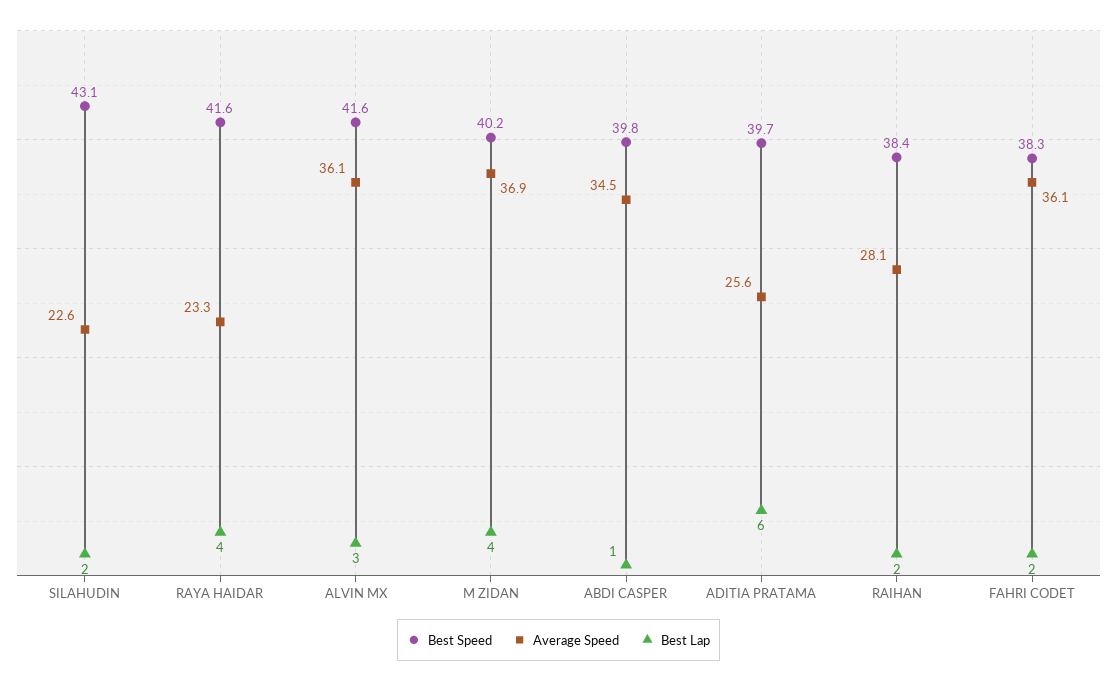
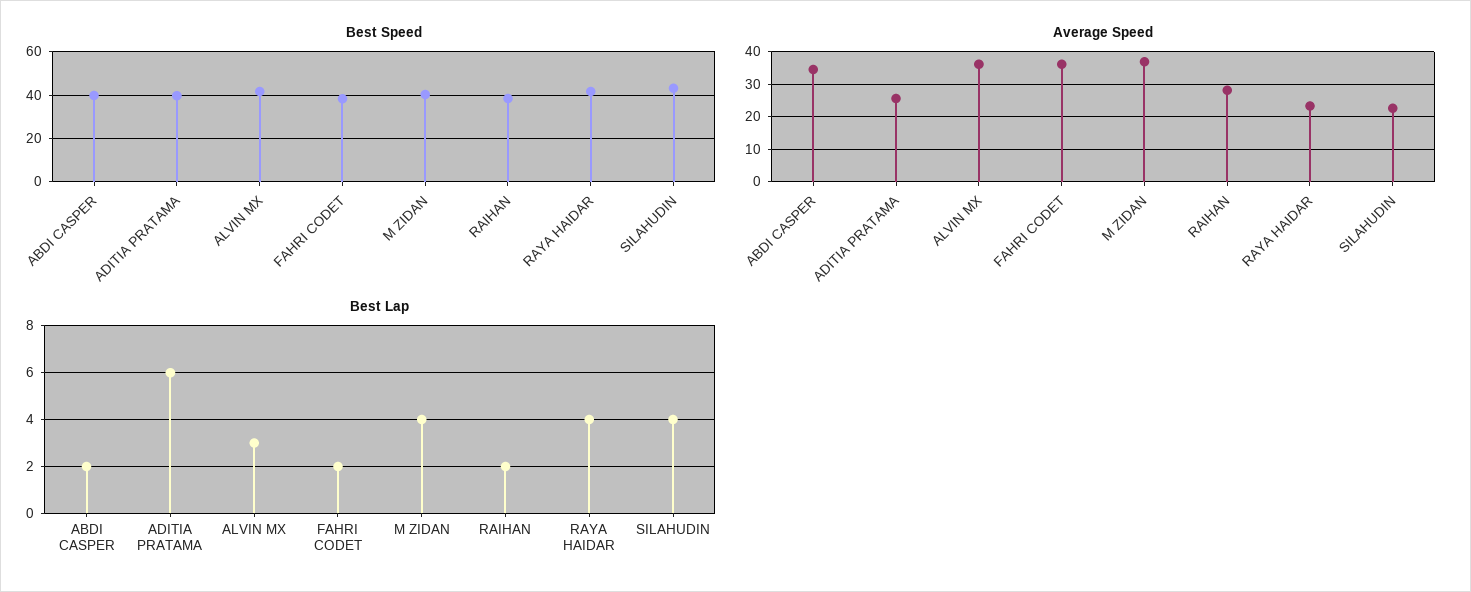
  {
    "Best Speed": {
      "SILAHUDIN": 43.1,
      "RAYA HAIDAR": 41.6,
      "ALVIN MX": 41.6,
      "M ZIDAN": 40.2,
      "ABDI CASPER": 39.8,
      "ADITIA PRATAMA": 39.7,
      "RAIHAN": 38.4,
      "FAHRI CODET": 38.3
    },
    "Average Speed": {
      "SILAHUDIN": 22.6,
      "RAYA HAIDAR": 23.3,
      "ALVIN MX": 36.1,
      "M ZIDAN": 36.9,
      "ABDI CASPER": 34.5,
      "ADITIA PRATAMA": 25.6,
      "RAIHAN": 28.1,
      "FAHRI CODET": 36.1
    },
    "Best Lap": {
-     "SILAHUDIN": 2,
+     "SILAHUDIN": 4,
      "RAYA HAIDAR": 4,
      "ALVIN MX": 3,
      "M ZIDAN": 4,
-     "ABDI CASPER": 1,
+     "ABDI CASPER": 2,
      "ADITIA PRATAMA": 6,
      "RAIHAN": 2,
      "FAHRI CODET": 2
    }
  }

